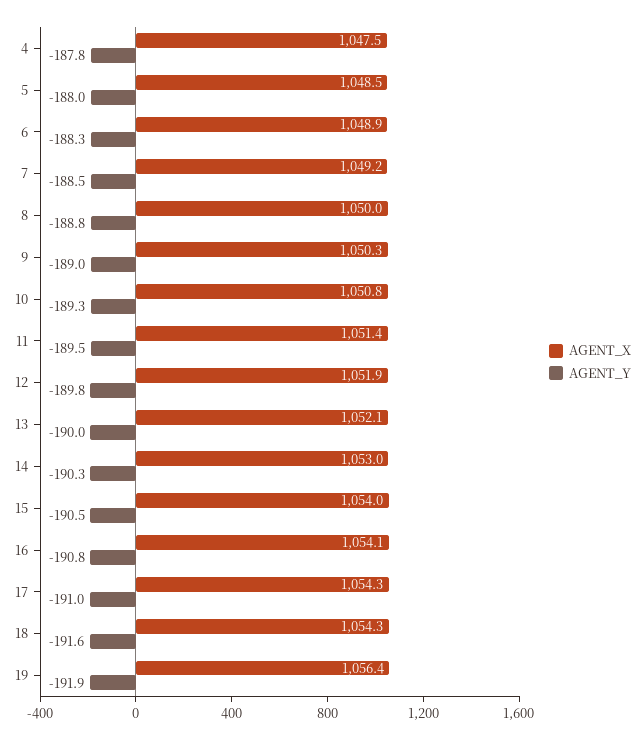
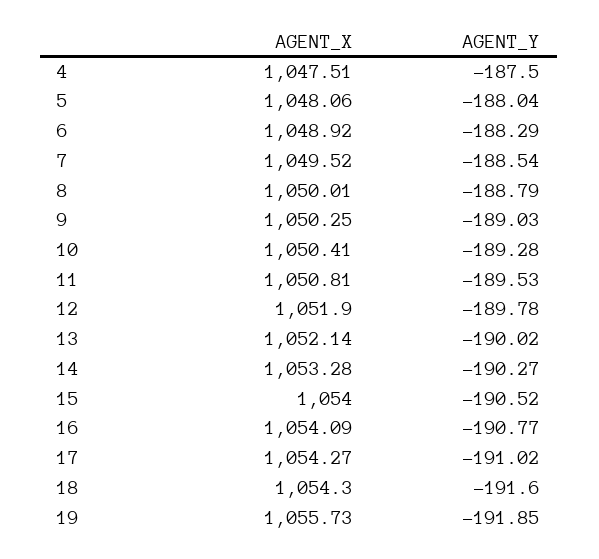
  {
    "AGENT_X": {
      "4": 1047.51,
-     "5": 1048.5,
+     "5": 1048.06,
      "6": 1048.92,
-     "7": 1049.2,
+     "7": 1049.52,
      "8": 1050.01,
      "9": 1050.25,
-     "10": 1050.8,
+     "10": 1050.41,
-     "11": 1051.4,
+     "11": 1050.81,
      "12": 1051.9,
      "13": 1052.14,
-     "14": 1053,
+     "14": 1053.28,
      "15": 1054,
      "16": 1054.09,
      "17": 1054.27,
      "18": 1054.3,
-     "19": 1056.4
+     "19": 1055.73
    },
    "AGENT_Y": {
-     "4": -187.8,
+     "4": -187.5,
      "5": -188.04,
      "6": -188.29,
      "7": -188.54,
      "8": -188.79,
      "9": -189.03,
      "10": -189.28,
      "11": -189.53,
      "12": -189.78,
      "13": -190.02,
      "14": -190.27,
      "15": -190.52,
      "16": -190.77,
      "17": -191.02,
      "18": -191.6,
      "19": -191.85
    }
  }

